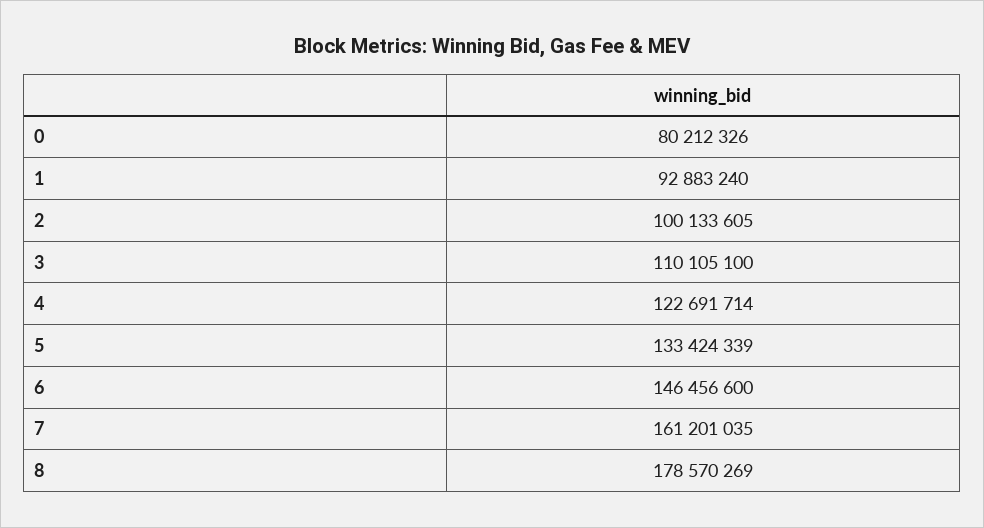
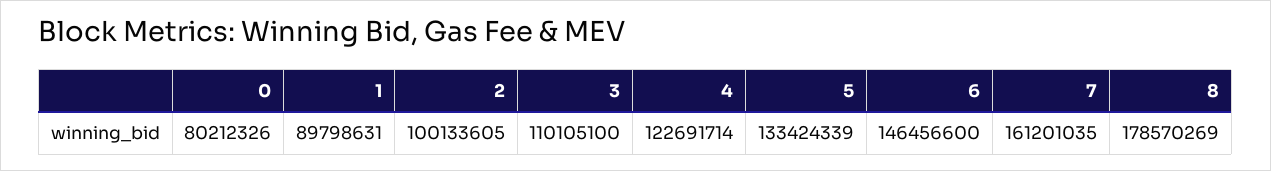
  {
    "0": 80212326,
-   "1": 92883240,
+   "1": 89798631,
    "2": 100133605,
    "3": 110105100,
    "4": 122691714,
    "5": 133424339,
    "6": 146456600,
    "7": 161201035,
    "8": 178570269
  }

